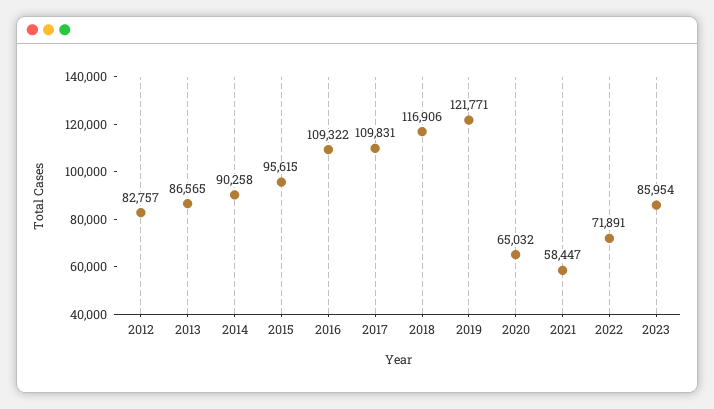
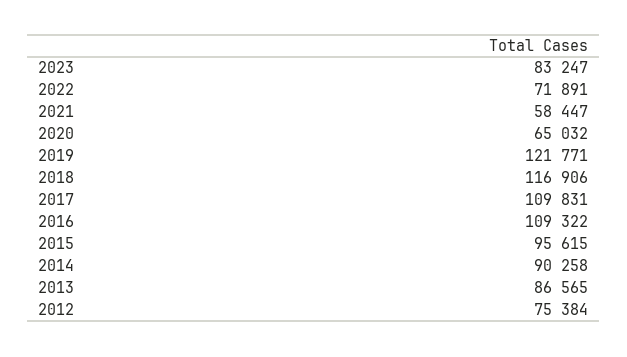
  {
-   "2012": 82757,
+   "2012": 75384,
    "2013": 86565,
    "2014": 90258,
    "2015": 95615,
    "2016": 109322,
    "2017": 109831,
    "2018": 116906,
    "2019": 121771,
    "2020": 65032,
    "2021": 58447,
    "2022": 71891,
-   "2023": 85954
+   "2023": 83247
  }

